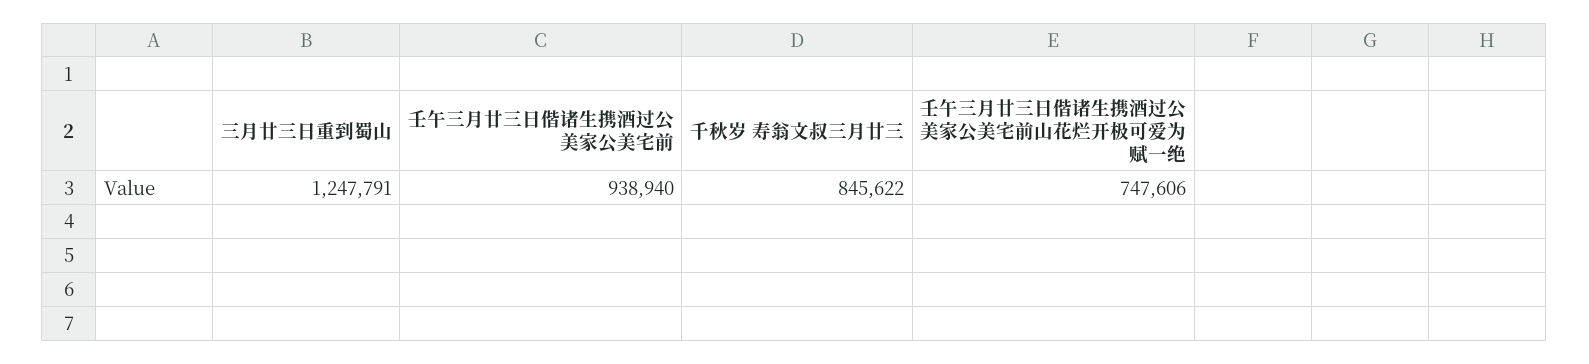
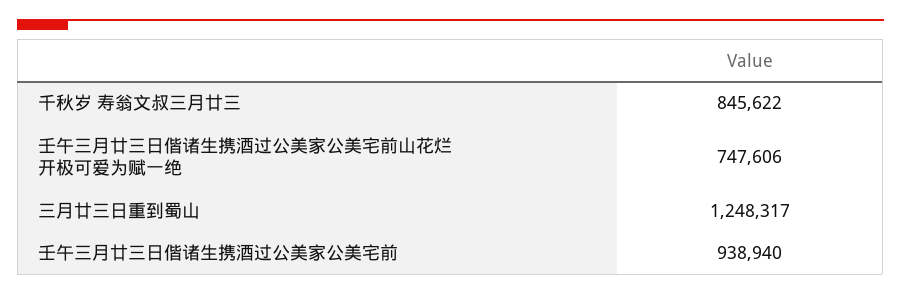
  {
-   "三月廿三日重到蜀山": 1247791,
+   "三月廿三日重到蜀山": 1248317,
    "壬午三月廿三日偕诸生携酒过公美家公美宅前": 938940,
    "千秋岁 寿翁文叔三月廿三": 845622,
    "壬午三月廿三日偕诸生携酒过公美家公美宅前山花烂开极可爱为赋一绝": 747606
  }

